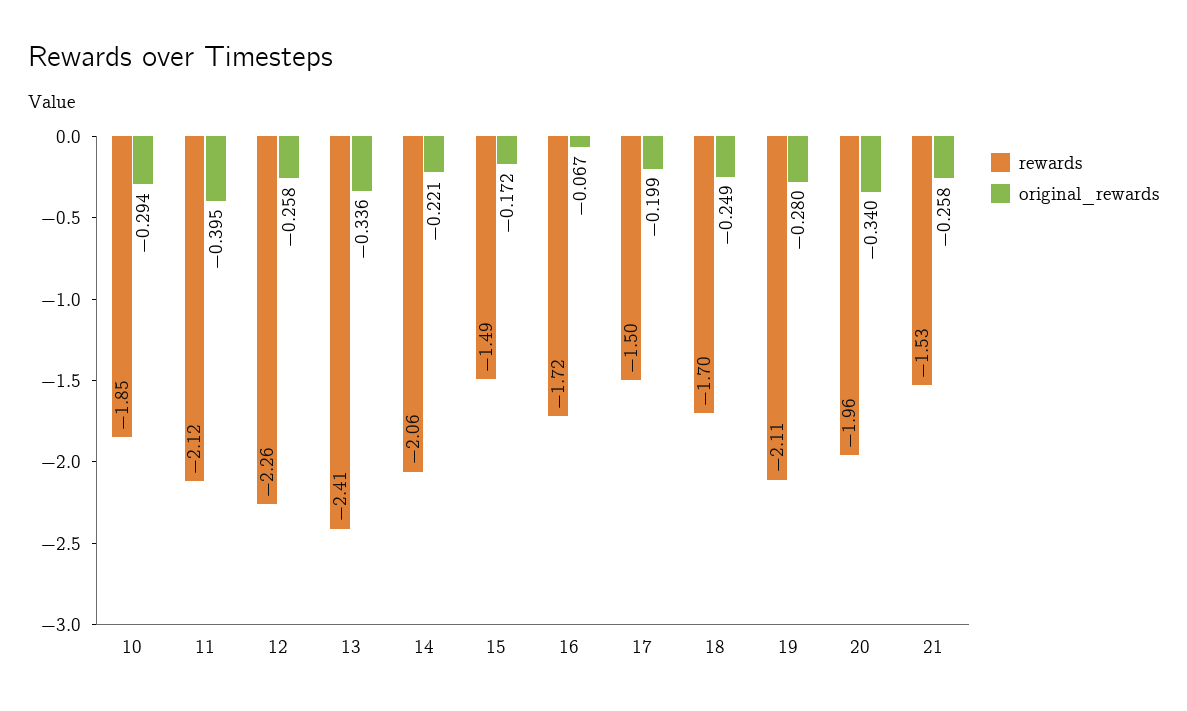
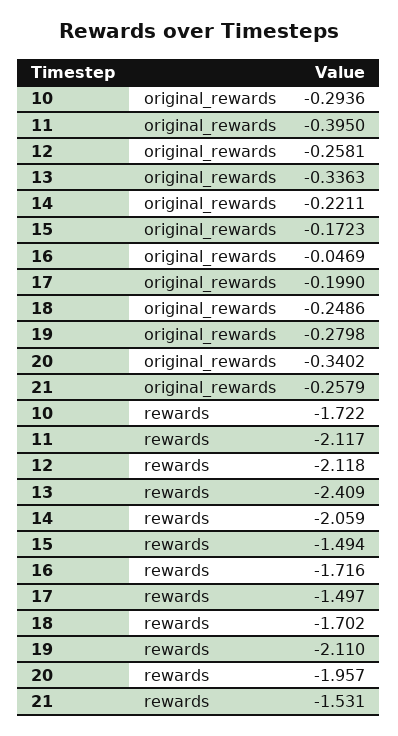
  {
    "rewards": {
-     "10": -1.85,
+     "10": -1.722,
      "11": -2.117,
-     "12": -2.26,
+     "12": -2.118,
      "13": -2.409,
      "14": -2.059,
      "15": -1.494,
      "16": -1.716,
      "17": -1.497,
      "18": -1.702,
      "19": -2.11,
      "20": -1.957,
      "21": -1.531
    },
    "original_rewards": {
      "10": -0.2936,
      "11": -0.395,
      "12": -0.2581,
      "13": -0.3363,
      "14": -0.2211,
      "15": -0.1723,
-     "16": -0.067,
+     "16": -0.0469,
      "17": -0.199,
      "18": -0.2486,
      "19": -0.2798,
      "20": -0.3402,
      "21": -0.2579
    }
  }

